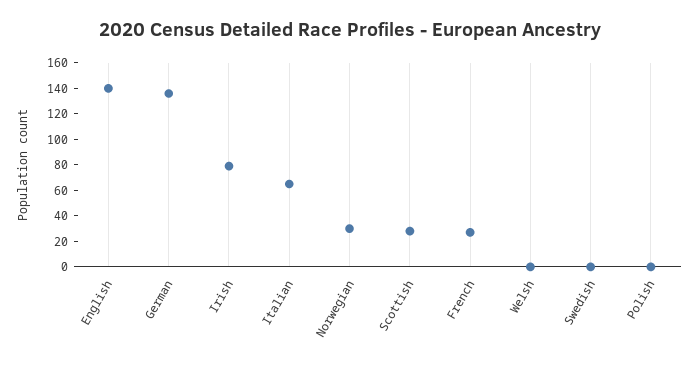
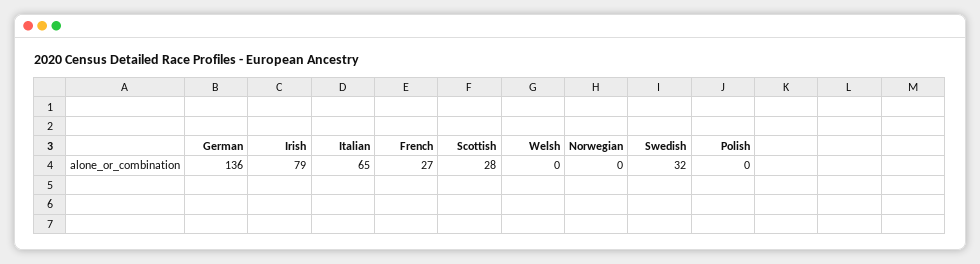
  {
-   "English": 140,
    "German": 136,
    "Irish": 79,
    "Italian": 65,
-   "Norwegian": 30,
+   "Norwegian": 0,
    "Scottish": 28,
    "French": 27,
    "Welsh": 0,
-   "Swedish": 0,
+   "Swedish": 32,
    "Polish": 0
  }

